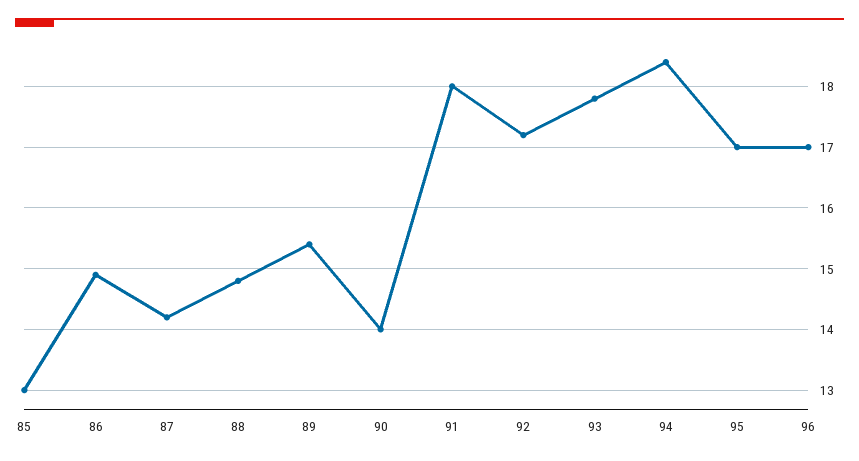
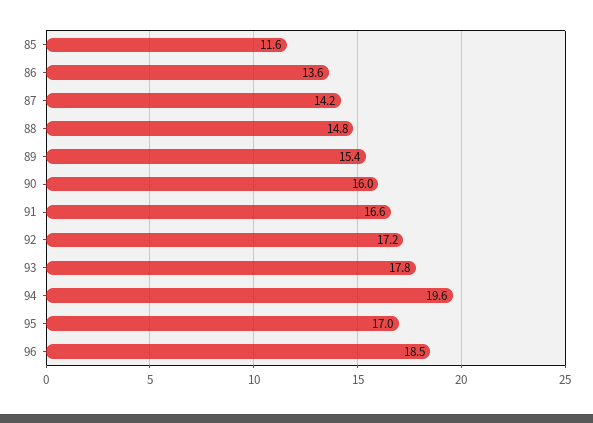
  {
-   "85": 13,
+   "85": 11.6,
-   "86": 14.9,
+   "86": 13.6,
    "87": 14.2,
    "88": 14.8,
    "89": 15.4,
-   "90": 14,
+   "90": 16,
-   "91": 18,
+   "91": 16.6,
    "92": 17.2,
    "93": 17.8,
-   "94": 18.4,
+   "94": 19.6,
    "95": 17,
-   "96": 17
+   "96": 18.5
  }

